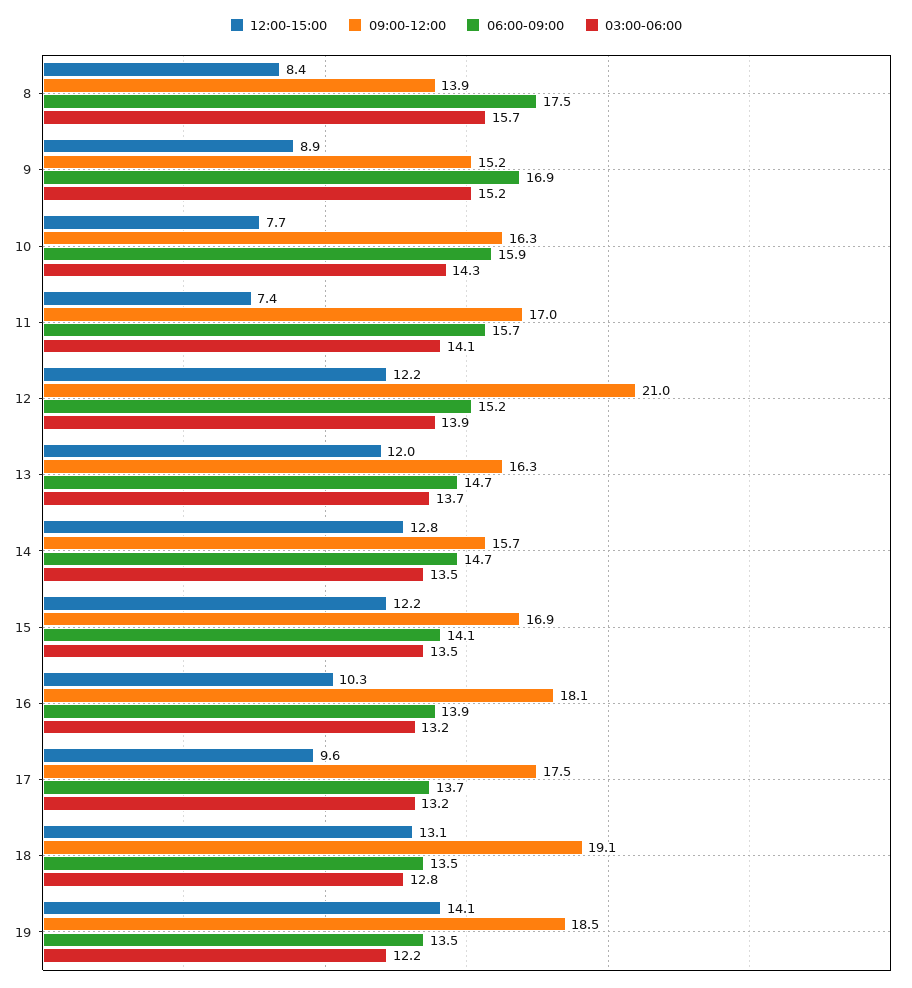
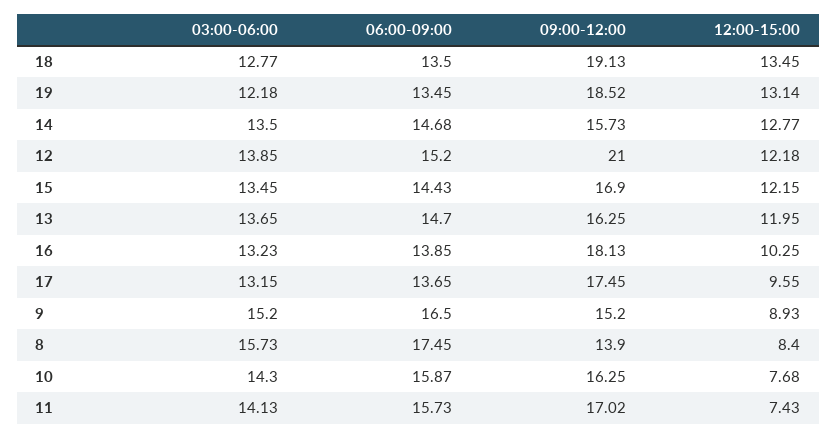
  {
    "12:00-15:00": {
      "8": 8.4,
      "9": 8.93,
      "10": 7.68,
      "11": 7.43,
      "12": 12.18,
      "13": 11.95,
      "14": 12.77,
      "15": 12.15,
      "16": 10.25,
      "17": 9.55,
-     "18": 13.1,
+     "18": 13.45,
-     "19": 14.1
+     "19": 13.14
    },
    "09:00-12:00": {
      "8": 13.9,
      "9": 15.2,
      "10": 16.25,
      "11": 17.02,
      "12": 21,
      "13": 16.25,
      "14": 15.73,
      "15": 16.9,
      "16": 18.13,
      "17": 17.45,
      "18": 19.13,
      "19": 18.52
    },
    "06:00-09:00": {
      "8": 17.45,
-     "9": 16.9,
+     "9": 16.5,
      "10": 15.87,
      "11": 15.73,
      "12": 15.2,
      "13": 14.7,
      "14": 14.68,
-     "15": 14.1,
+     "15": 14.43,
      "16": 13.85,
      "17": 13.65,
      "18": 13.5,
      "19": 13.45
    },
    "03:00-06:00": {
      "8": 15.73,
      "9": 15.2,
      "10": 14.3,
      "11": 14.13,
      "12": 13.85,
      "13": 13.65,
      "14": 13.5,
      "15": 13.45,
      "16": 13.23,
      "17": 13.15,
      "18": 12.77,
      "19": 12.18
    }
  }

